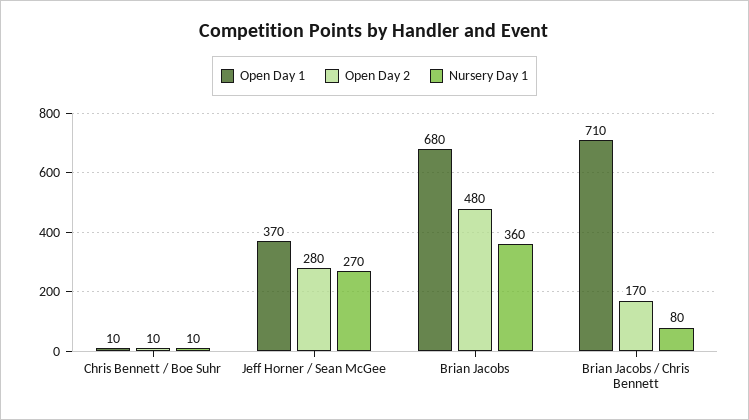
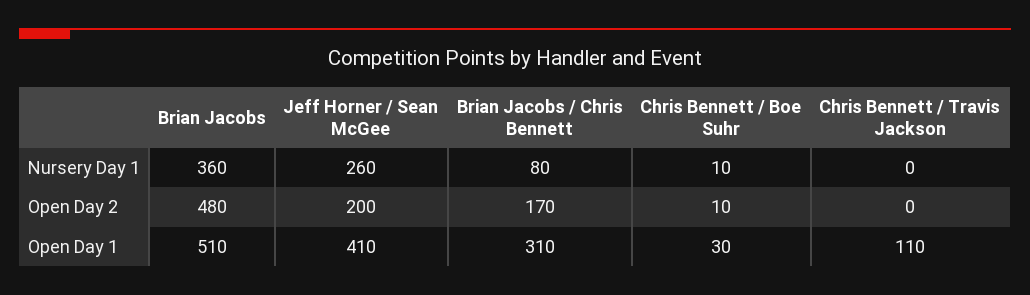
  {
    "Open Day 1": {
-     "Chris Bennett / Boe Suhr": 10,
+     "Chris Bennett / Boe Suhr": 30,
-     "Jeff Horner / Sean McGee": 370,
+     "Jeff Horner / Sean McGee": 410,
-     "Brian Jacobs": 680,
+     "Brian Jacobs": 510,
-     "Brian Jacobs / Chris Bennett": 710
+     "Brian Jacobs / Chris Bennett": 310,
+     "Chris Bennett / Travis Jackson": 110
    },
    "Open Day 2": {
      "Chris Bennett / Boe Suhr": 10,
-     "Jeff Horner / Sean McGee": 280,
+     "Jeff Horner / Sean McGee": 200,
      "Brian Jacobs": 480,
-     "Brian Jacobs / Chris Bennett": 170
+     "Brian Jacobs / Chris Bennett": 170,
+     "Chris Bennett / Travis Jackson": 0
    },
    "Nursery Day 1": {
      "Chris Bennett / Boe Suhr": 10,
-     "Jeff Horner / Sean McGee": 270,
+     "Jeff Horner / Sean McGee": 260,
      "Brian Jacobs": 360,
-     "Brian Jacobs / Chris Bennett": 80
+     "Brian Jacobs / Chris Bennett": 80,
+     "Chris Bennett / Travis Jackson": 0
    }
  }

